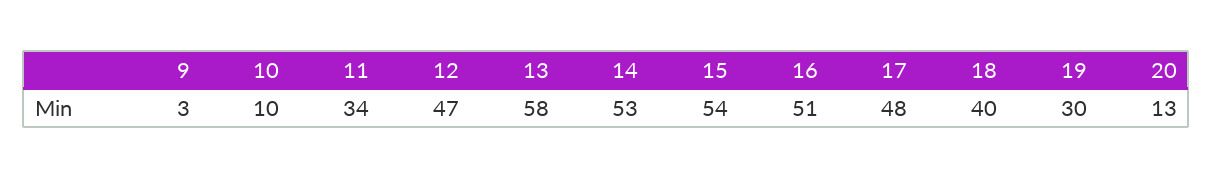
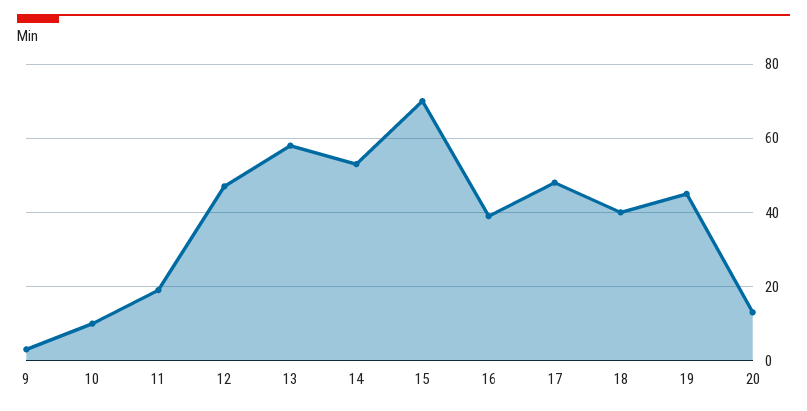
  {
    "9": 3,
    "10": 10,
-   "11": 34,
+   "11": 20,
    "12": 47,
    "13": 58,
    "14": 53,
-   "15": 54,
+   "15": 70,
-   "16": 51,
+   "16": 40,
    "17": 48,
    "18": 40,
-   "19": 30,
+   "19": 45,
    "20": 13
  }

